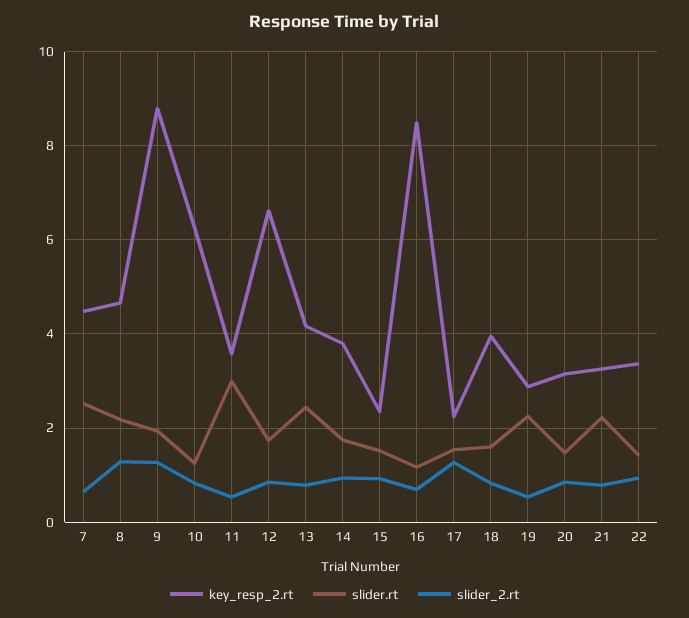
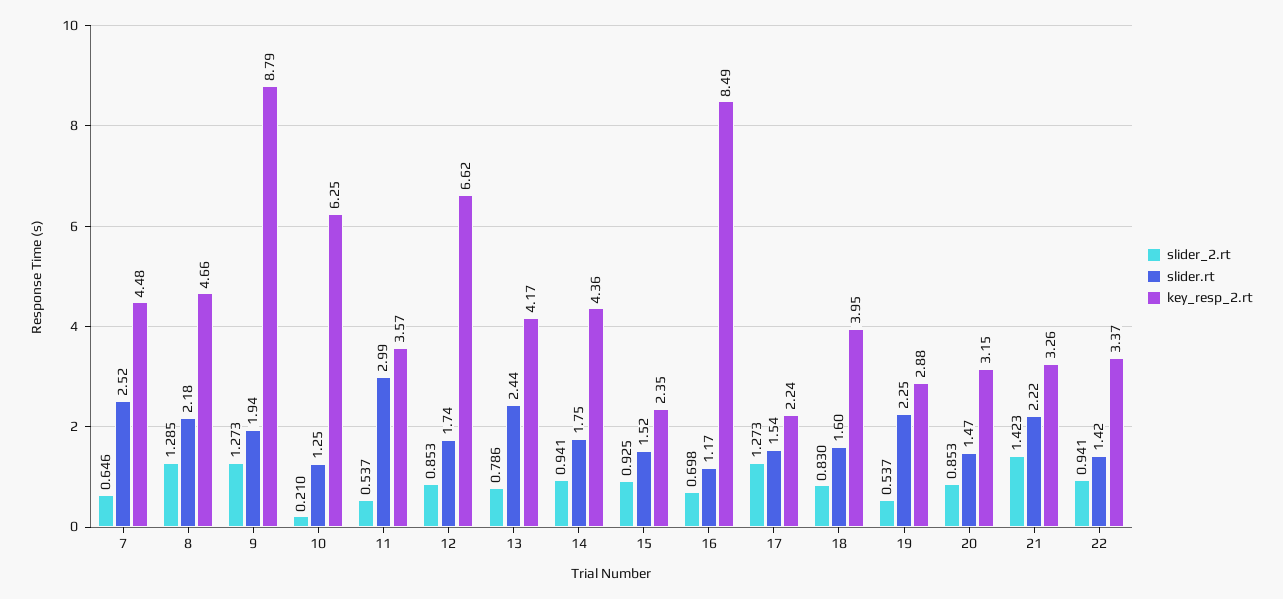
  {
    "key_resp_2.rt": {
      "7": 4.48,
      "8": 4.66,
      "9": 8.79,
      "10": 6.25,
      "11": 3.57,
      "12": 6.62,
      "13": 4.17,
-     "14": 3.8,
+     "14": 4.36,
      "15": 2.35,
      "16": 8.49,
      "17": 2.24,
      "18": 3.95,
      "19": 2.88,
      "20": 3.15,
      "21": 3.26,
      "22": 3.37
    },
    "slider.rt": {
      "7": 2.52,
      "8": 2.18,
      "9": 1.94,
      "10": 1.25,
      "11": 2.99,
      "12": 1.74,
      "13": 2.44,
      "14": 1.75,
      "15": 1.52,
      "16": 1.17,
      "17": 1.54,
      "18": 1.6,
      "19": 2.25,
      "20": 1.47,
      "21": 2.22,
      "22": 1.42
    },
    "slider_2.rt": {
      "7": 0.646,
      "8": 1.285,
      "9": 1.273,
-     "10": 0.8,
+     "10": 0.21,
      "11": 0.537,
      "12": 0.853,
      "13": 0.786,
      "14": 0.941,
      "15": 0.925,
      "16": 0.698,
      "17": 1.273,
      "18": 0.83,
      "19": 0.537,
      "20": 0.853,
-     "21": 0.8,
+     "21": 1.423,
      "22": 0.941
    }
  }

